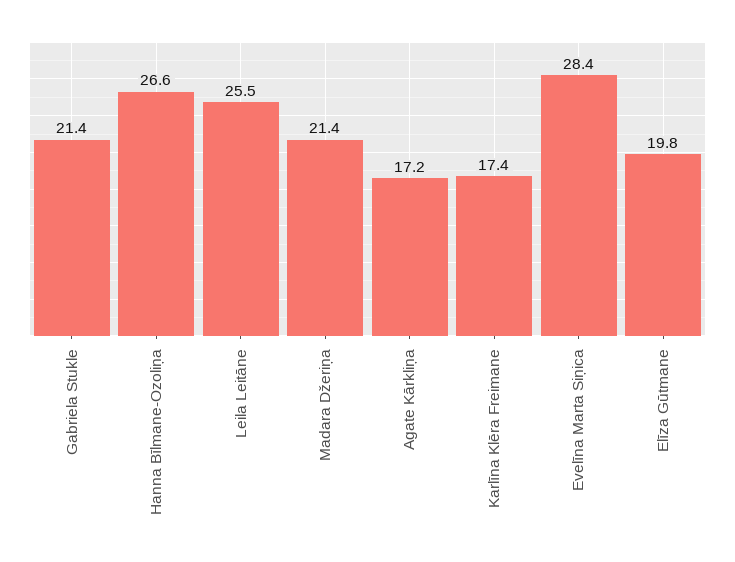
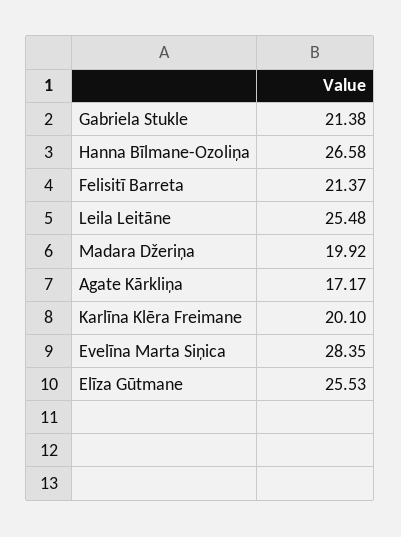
  {
    "Gabriela Stukle": 21.38,
    "Hanna Bīlmane-Ozoliņa": 26.58,
    "Leila Leitāne": 25.48,
-   "Madara Džeriņa": 21.4,
+   "Madara Džeriņa": 19.92,
    "Agate Kārkliņa": 17.17,
-   "Karlīna Klēra Freimane": 17.4,
+   "Karlīna Klēra Freimane": 20.1,
    "Evelīna Marta Siņica": 28.35,
-   "Elīza Gūtmane": 19.8
+   "Elīza Gūtmane": 25.53,
+   "Felisitī Barreta": 21.37
  }

